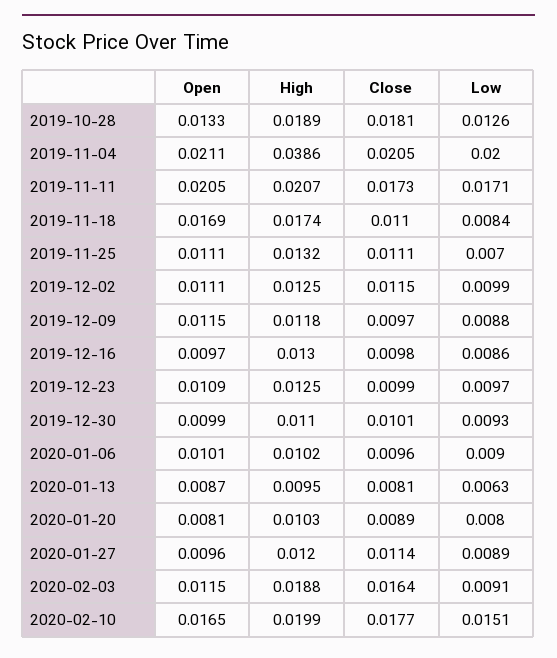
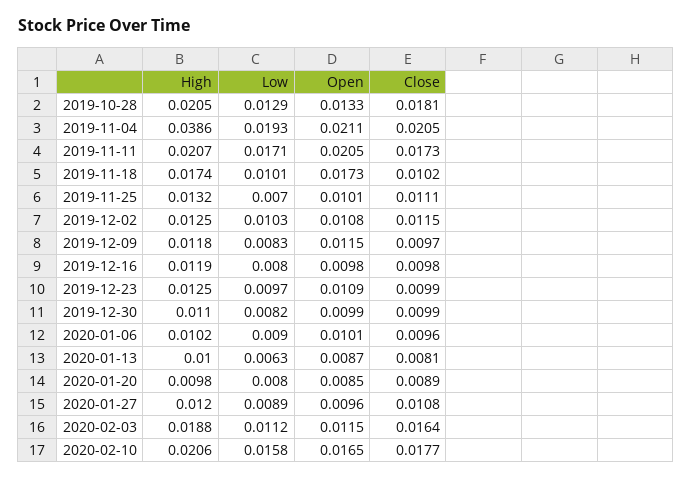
  {
    "Open": {
      "2019-10-28": 0.0133,
      "2019-11-04": 0.0211,
      "2019-11-11": 0.0205,
-     "2019-11-18": 0.0169,
+     "2019-11-18": 0.0173,
-     "2019-11-25": 0.0111,
+     "2019-11-25": 0.0101,
-     "2019-12-02": 0.0111,
+     "2019-12-02": 0.0108,
      "2019-12-09": 0.0115,
-     "2019-12-16": 0.0097,
+     "2019-12-16": 0.0098,
      "2019-12-23": 0.0109,
      "2019-12-30": 0.0099,
      "2020-01-06": 0.0101,
      "2020-01-13": 0.0087,
-     "2020-01-20": 0.0081,
+     "2020-01-20": 0.0085,
      "2020-01-27": 0.0096,
      "2020-02-03": 0.0115,
      "2020-02-10": 0.0165
    },
    "High": {
-     "2019-10-28": 0.0189,
+     "2019-10-28": 0.0205,
      "2019-11-04": 0.0386,
      "2019-11-11": 0.0207,
      "2019-11-18": 0.0174,
      "2019-11-25": 0.0132,
      "2019-12-02": 0.0125,
      "2019-12-09": 0.0118,
-     "2019-12-16": 0.013,
+     "2019-12-16": 0.0119,
      "2019-12-23": 0.0125,
      "2019-12-30": 0.011,
      "2020-01-06": 0.0102,
-     "2020-01-13": 0.0095,
+     "2020-01-13": 0.01,
-     "2020-01-20": 0.0103,
+     "2020-01-20": 0.0098,
      "2020-01-27": 0.012,
      "2020-02-03": 0.0188,
-     "2020-02-10": 0.0199
+     "2020-02-10": 0.0206
    },
    "Close": {
      "2019-10-28": 0.0181,
      "2019-11-04": 0.0205,
      "2019-11-11": 0.0173,
-     "2019-11-18": 0.011,
+     "2019-11-18": 0.0102,
      "2019-11-25": 0.0111,
      "2019-12-02": 0.0115,
      "2019-12-09": 0.0097,
      "2019-12-16": 0.0098,
      "2019-12-23": 0.0099,
-     "2019-12-30": 0.0101,
+     "2019-12-30": 0.0099,
      "2020-01-06": 0.0096,
      "2020-01-13": 0.0081,
      "2020-01-20": 0.0089,
-     "2020-01-27": 0.0114,
+     "2020-01-27": 0.0108,
      "2020-02-03": 0.0164,
      "2020-02-10": 0.0177
    },
    "Low": {
-     "2019-10-28": 0.0126,
+     "2019-10-28": 0.0129,
-     "2019-11-04": 0.02,
+     "2019-11-04": 0.0193,
      "2019-11-11": 0.0171,
-     "2019-11-18": 0.0084,
+     "2019-11-18": 0.0101,
      "2019-11-25": 0.007,
-     "2019-12-02": 0.0099,
+     "2019-12-02": 0.0103,
-     "2019-12-09": 0.0088,
+     "2019-12-09": 0.0083,
-     "2019-12-16": 0.0086,
+     "2019-12-16": 0.008,
      "2019-12-23": 0.0097,
-     "2019-12-30": 0.0093,
+     "2019-12-30": 0.0082,
      "2020-01-06": 0.009,
      "2020-01-13": 0.0063,
      "2020-01-20": 0.008,
      "2020-01-27": 0.0089,
-     "2020-02-03": 0.0091,
+     "2020-02-03": 0.0112,
-     "2020-02-10": 0.0151
+     "2020-02-10": 0.0158
    }
  }

